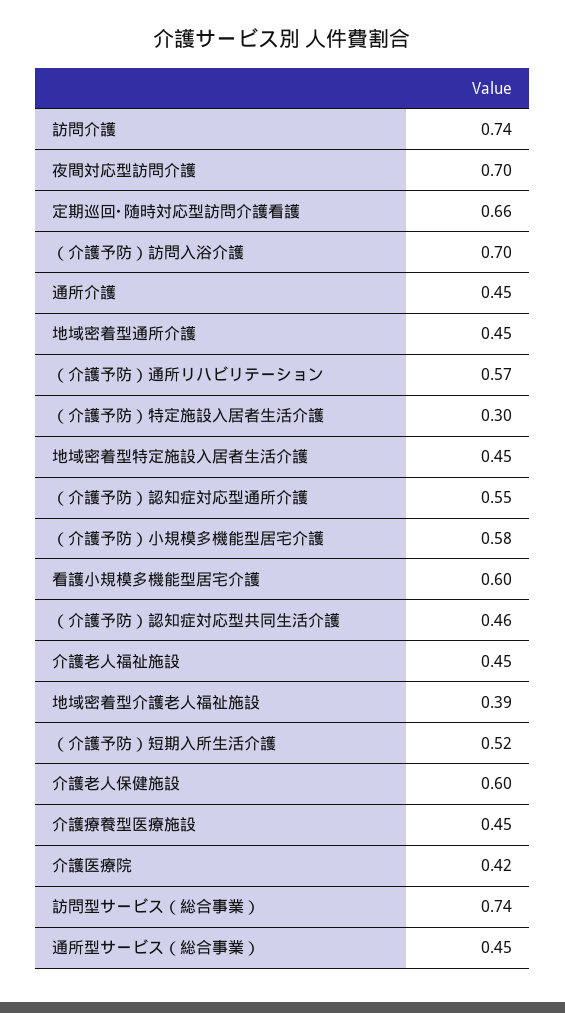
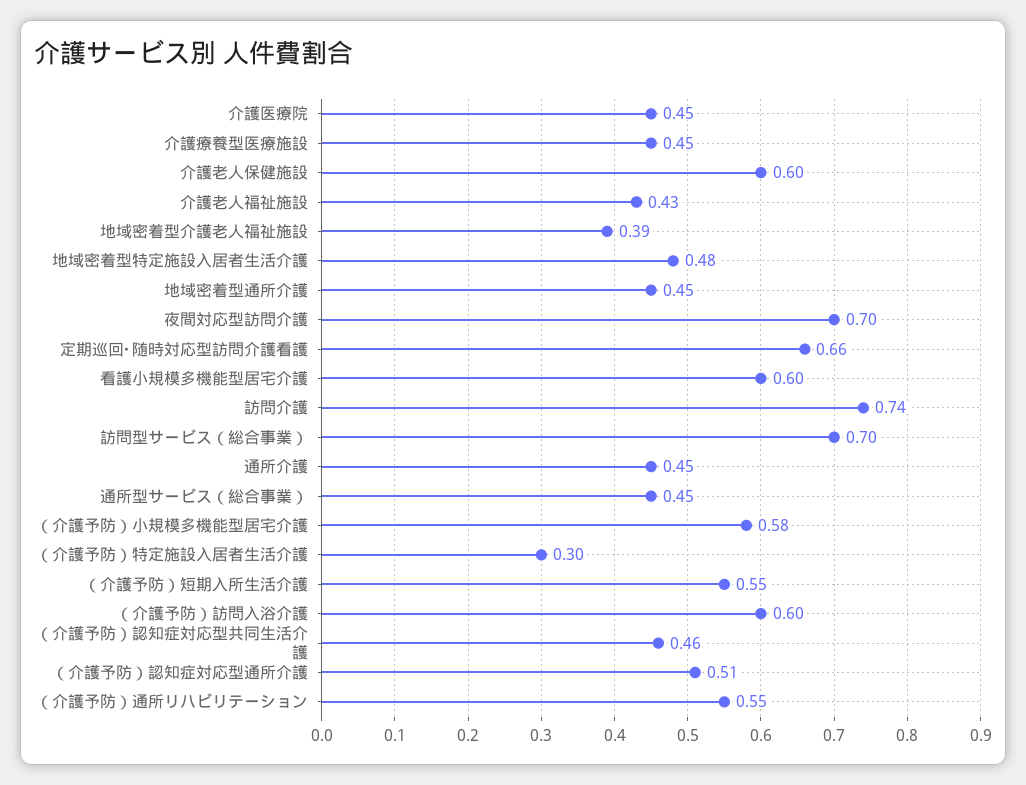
  {
    "訪問介護": 0.74,
    "夜間対応型訪問介護": 0.7,
    "定期巡回･随時対応型訪問介護看護": 0.66,
-   "（介護予防）訪問入浴介護": 0.7,
+   "（介護予防）訪問入浴介護": 0.6,
    "通所介護": 0.45,
    "地域密着型通所介護": 0.45,
-   "（介護予防）通所リハビリテーション": 0.57,
+   "（介護予防）通所リハビリテーション": 0.55,
    "（介護予防）特定施設入居者生活介護": 0.3,
-   "地域密着型特定施設入居者生活介護": 0.45,
+   "地域密着型特定施設入居者生活介護": 0.48,
-   "（介護予防）認知症対応型通所介護": 0.55,
+   "（介護予防）認知症対応型通所介護": 0.51,
    "（介護予防）小規模多機能型居宅介護": 0.58,
    "看護小規模多機能型居宅介護": 0.6,
    "（介護予防）認知症対応型共同生活介護": 0.46,
-   "介護老人福祉施設": 0.45,
+   "介護老人福祉施設": 0.43,
    "地域密着型介護老人福祉施設": 0.39,
-   "（介護予防）短期入所生活介護": 0.52,
+   "（介護予防）短期入所生活介護": 0.55,
    "介護老人保健施設": 0.6,
    "介護療養型医療施設": 0.45,
-   "介護医療院": 0.42,
+   "介護医療院": 0.45,
-   "訪問型サービス（総合事業）": 0.74,
+   "訪問型サービス（総合事業）": 0.7,
    "通所型サービス（総合事業）": 0.45
  }

